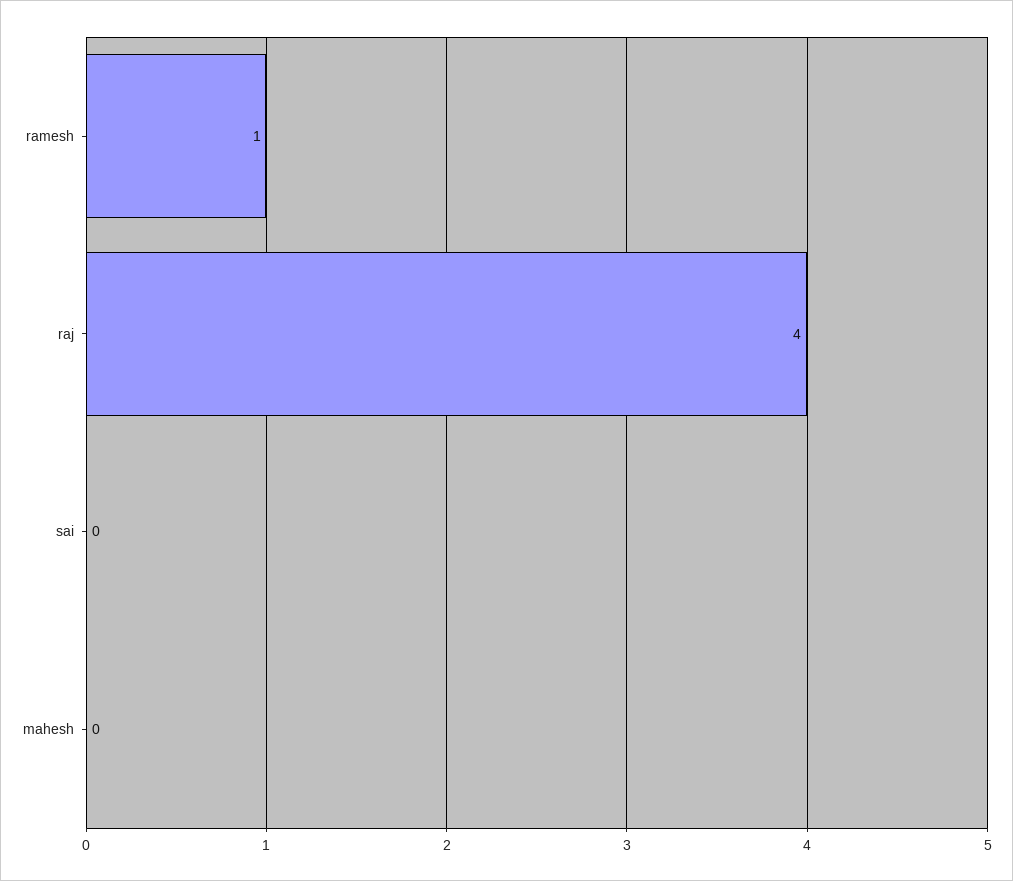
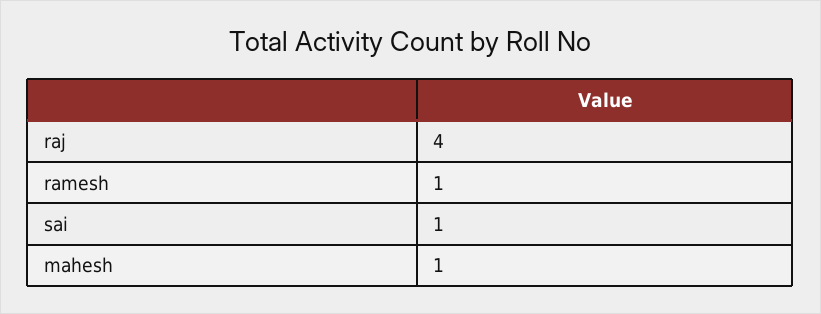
  {
    "ramesh": 1,
    "raj": 4,
-   "sai": 0,
+   "sai": 1,
-   "mahesh": 0
+   "mahesh": 1
  }

